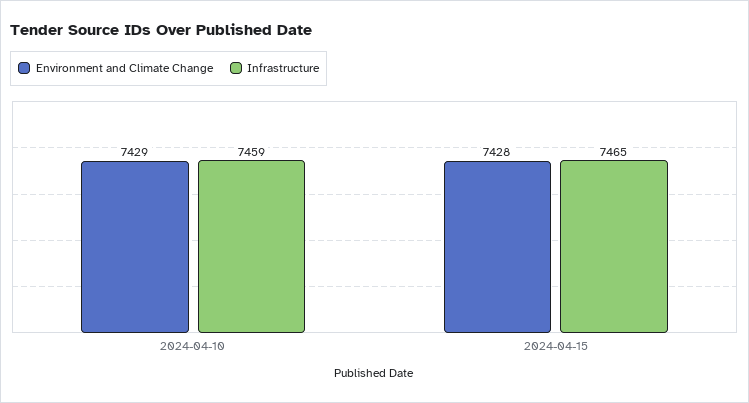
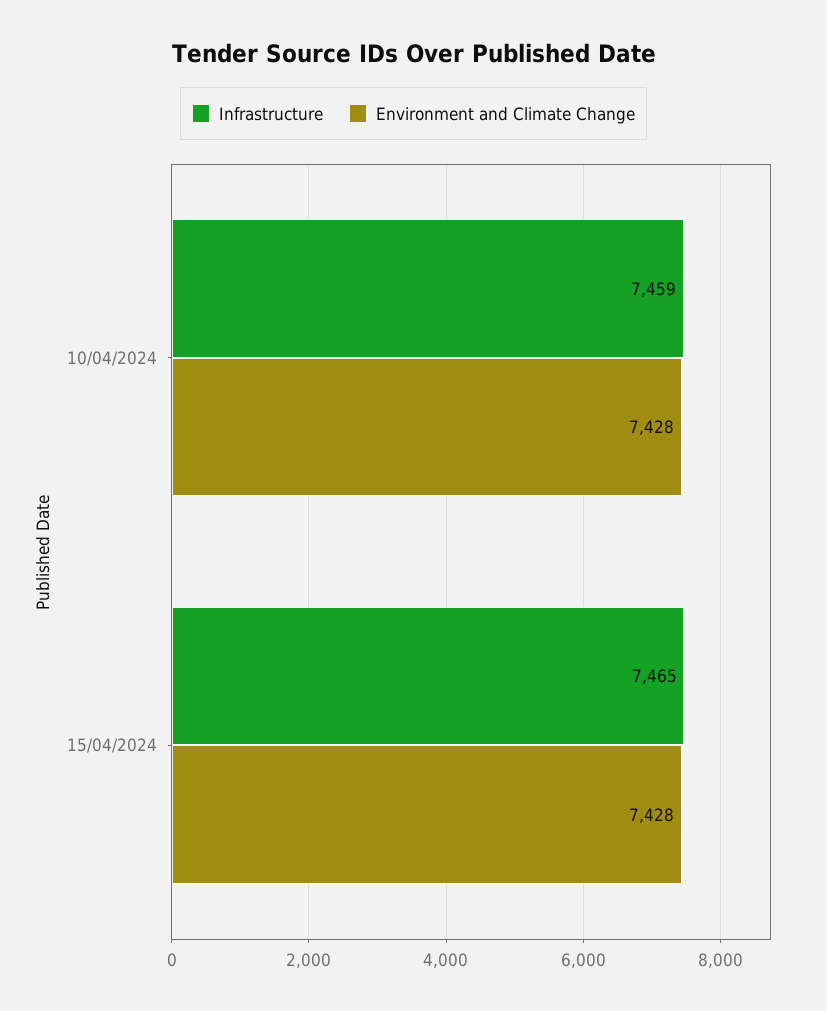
  {
    "Environment and Climate Change": {
-     "2024-04-10": 7429,
+     "2024-04-10": 7428,
      "2024-04-15": 7428
    },
    "Infrastructure": {
      "2024-04-10": 7459,
      "2024-04-15": 7465
    }
  }

